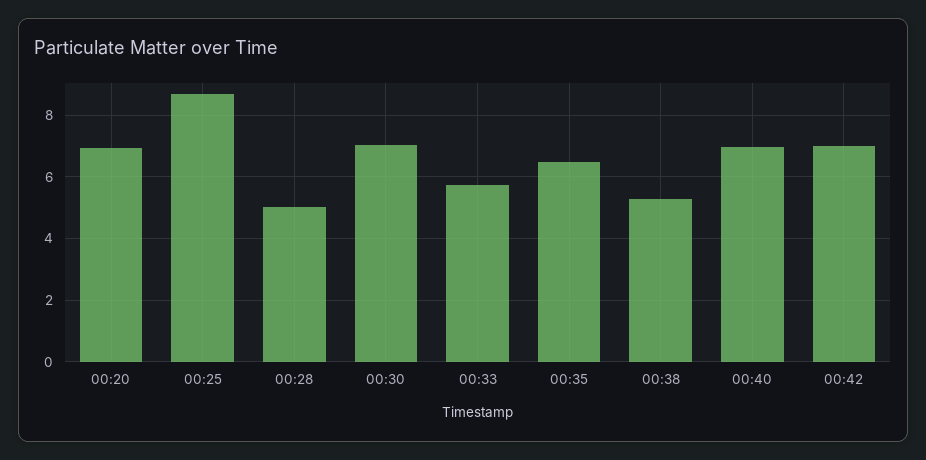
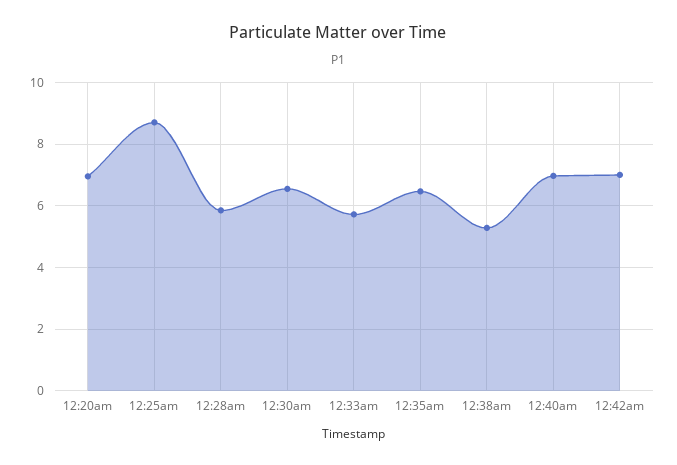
  {
    "00:20": 7,
    "00:25": 8.8,
-   "00:28": 5,
+   "00:28": 5.8,
-   "00:30": 7,
+   "00:30": 6.6,
    "00:33": 5.8,
    "00:35": 6.4,
    "00:38": 5.2,
    "00:40": 7,
    "00:42": 7
  }

